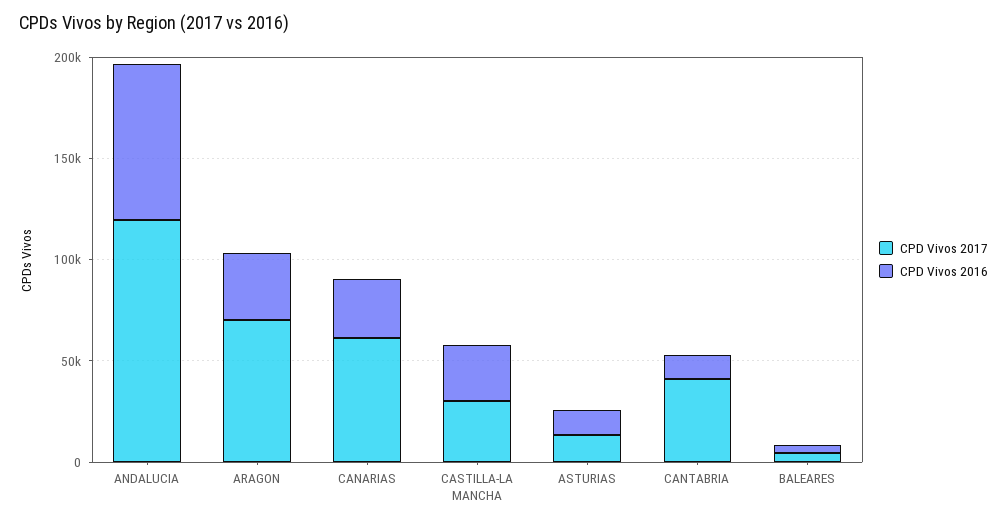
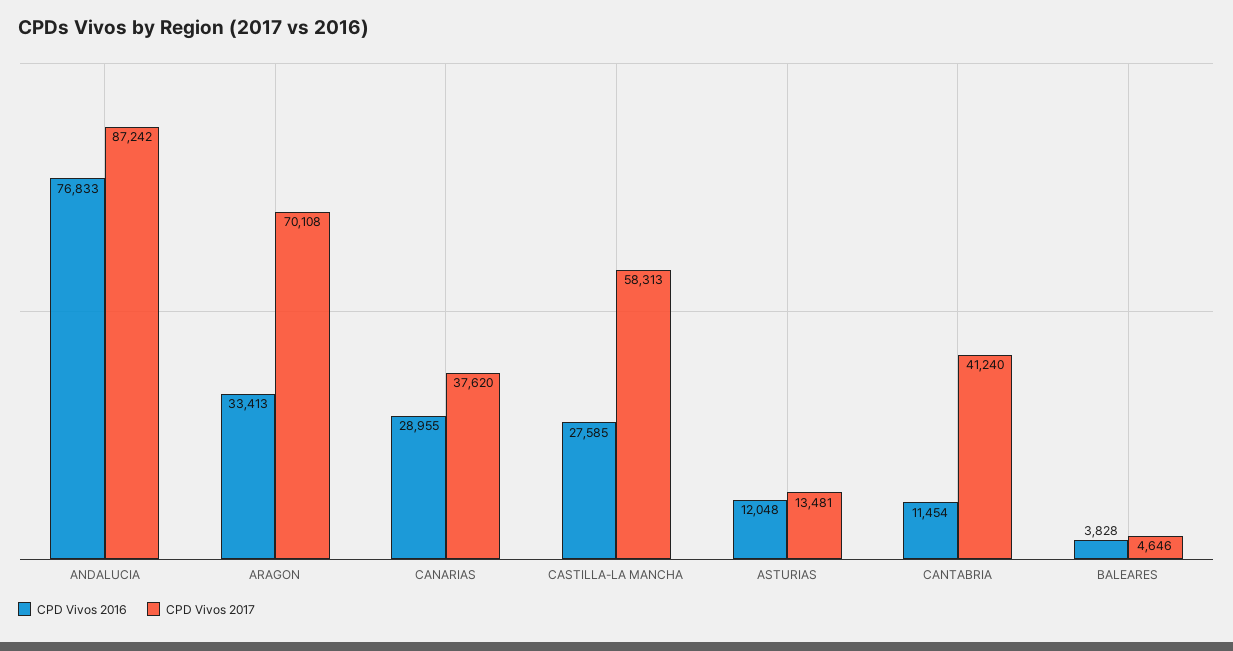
  {
    "CPD Vivos 2017": {
-     "ANDALUCIA": 120000,
+     "ANDALUCIA": 87242,
      "ARAGON": 70108,
-     "CANARIAS": 60000,
+     "CANARIAS": 37620,
-     "CASTILLA-LA MANCHA": 30000,
+     "CASTILLA-LA MANCHA": 58313,
      "ASTURIAS": 13481,
      "CANTABRIA": 41240,
      "BALEARES": 4646
    },
    "CPD Vivos 2016": {
      "ANDALUCIA": 76833,
      "ARAGON": 33413,
      "CANARIAS": 28955,
      "CASTILLA-LA MANCHA": 27585,
      "ASTURIAS": 12048,
      "CANTABRIA": 11454,
      "BALEARES": 3828
    }
  }

